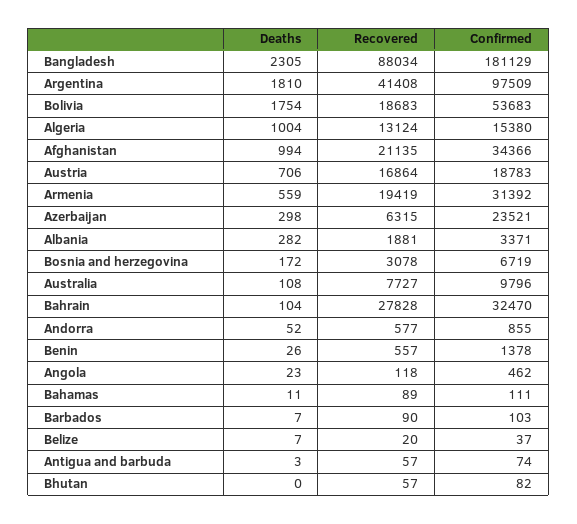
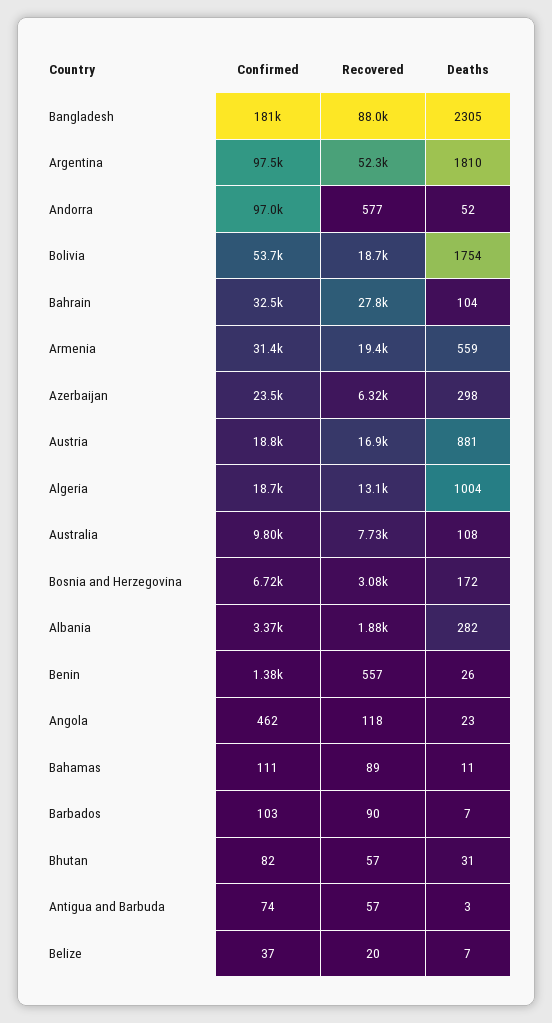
  {
    "Deaths": {
      "Bangladesh": 2305,
      "Argentina": 1810,
      "Bolivia": 1754,
      "Algeria": 1004,
-     "Afghanistan": 994,
-     "Austria": 706,
+     "Austria": 881,
      "Armenia": 559,
      "Azerbaijan": 298,
      "Albania": 282,
      "Bosnia and herzegovina": 172,
      "Australia": 108,
      "Bahrain": 104,
      "Andorra": 52,
      "Benin": 26,
      "Angola": 23,
      "Bahamas": 11,
      "Barbados": 7,
      "Belize": 7,
      "Antigua and barbuda": 3,
-     "Bhutan": 0
+     "Bhutan": 31
    },
    "Recovered": {
      "Bangladesh": 88034,
-     "Argentina": 41408,
+     "Argentina": 52300,
      "Bolivia": 18683,
      "Algeria": 13124,
-     "Afghanistan": 21135,
      "Austria": 16864,
      "Armenia": 19419,
      "Azerbaijan": 6315,
      "Albania": 1881,
      "Bosnia and herzegovina": 3078,
      "Australia": 7727,
      "Bahrain": 27828,
      "Andorra": 577,
      "Benin": 557,
      "Angola": 118,
      "Bahamas": 89,
      "Barbados": 90,
      "Belize": 20,
      "Antigua and barbuda": 57,
      "Bhutan": 57
    },
    "Confirmed": {
      "Bangladesh": 181129,
      "Argentina": 97509,
      "Bolivia": 53683,
-     "Algeria": 15380,
+     "Algeria": 18700,
-     "Afghanistan": 34366,
      "Austria": 18783,
      "Armenia": 31392,
      "Azerbaijan": 23521,
      "Albania": 3371,
      "Bosnia and herzegovina": 6719,
      "Australia": 9796,
      "Bahrain": 32470,
-     "Andorra": 855,
+     "Andorra": 97000,
      "Benin": 1378,
      "Angola": 462,
      "Bahamas": 111,
      "Barbados": 103,
      "Belize": 37,
      "Antigua and barbuda": 74,
      "Bhutan": 82
    }
  }

